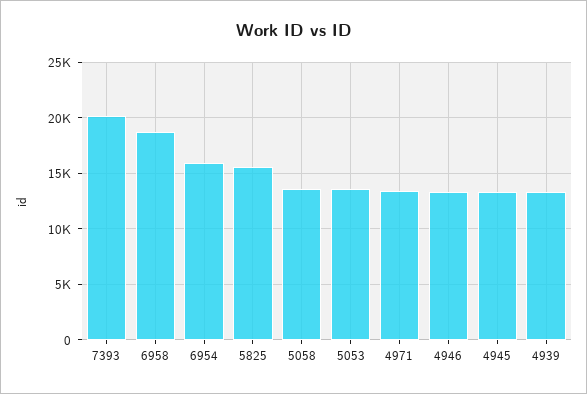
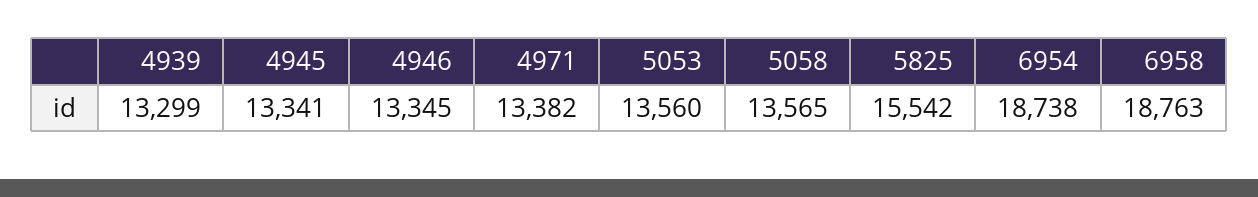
  {
-   "7393": 20000,
    "6958": 18763,
-   "6954": 16000,
+   "6954": 18738,
    "5825": 15542,
    "5058": 13565,
    "5053": 13560,
    "4971": 13382,
    "4946": 13345,
    "4945": 13341,
    "4939": 13299
  }

